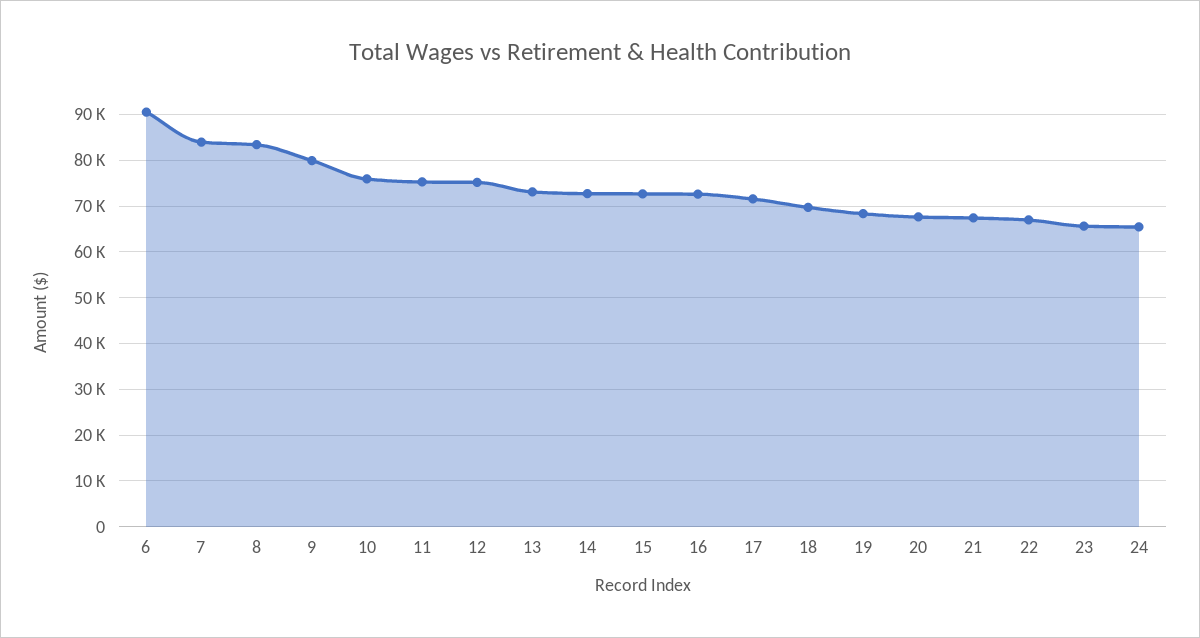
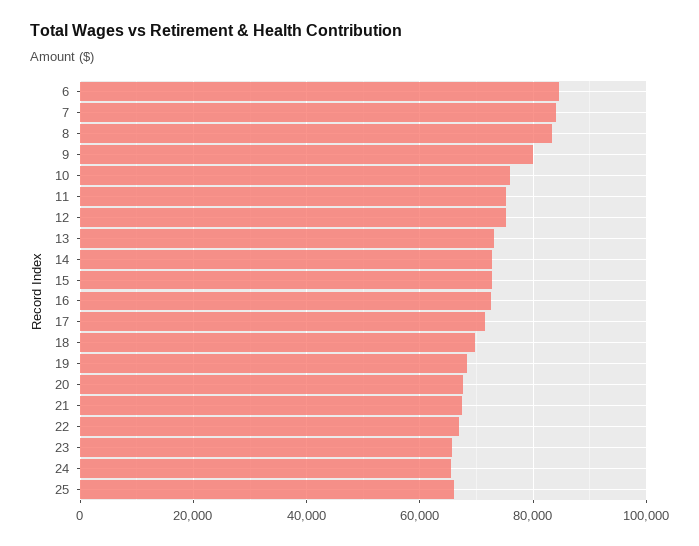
  {
-   "6": 90000,
+   "6": 84000,
    "7": 84000,
    "8": 84000,
    "9": 80000,
    "10": 76000,
    "11": 76000,
    "12": 76000,
    "13": 74000,
    "14": 72000,
    "15": 72000,
    "16": 72000,
    "17": 72000,
    "18": 70000,
    "19": 68000,
    "20": 68000,
    "21": 68000,
    "22": 66000,
    "23": 66000,
-   "24": 66000
+   "24": 66000,
+   "25": 66000
  }

